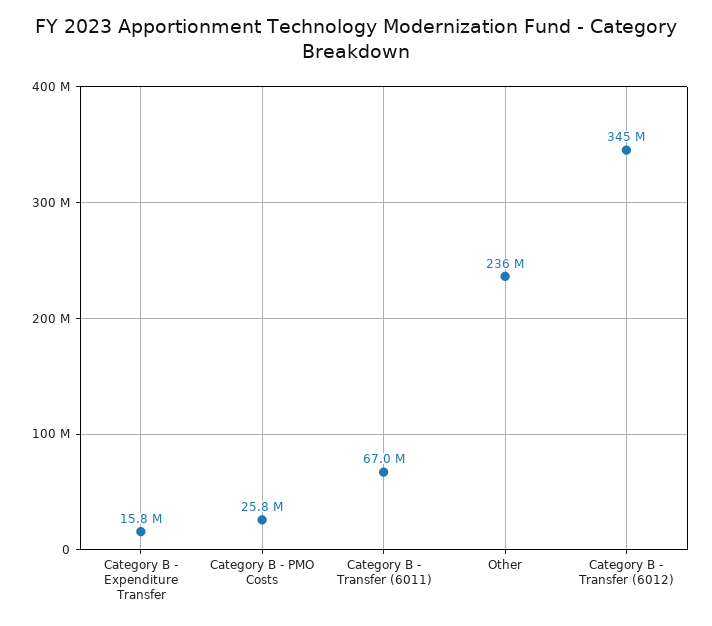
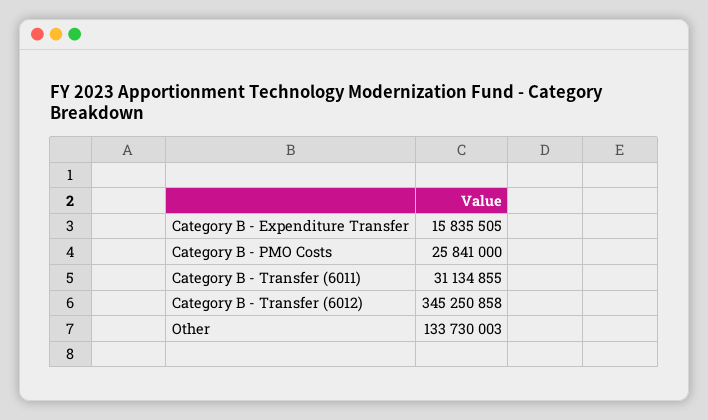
  {
    "Category B - Expenditure Transfer": 15835505,
    "Category B - PMO Costs": 25841000,
-   "Category B - Transfer (6011)": 67000000,
+   "Category B - Transfer (6011)": 31134855,
-   "Other": 236000000,
+   "Other": 133730003,
    "Category B - Transfer (6012)": 345250858
  }

